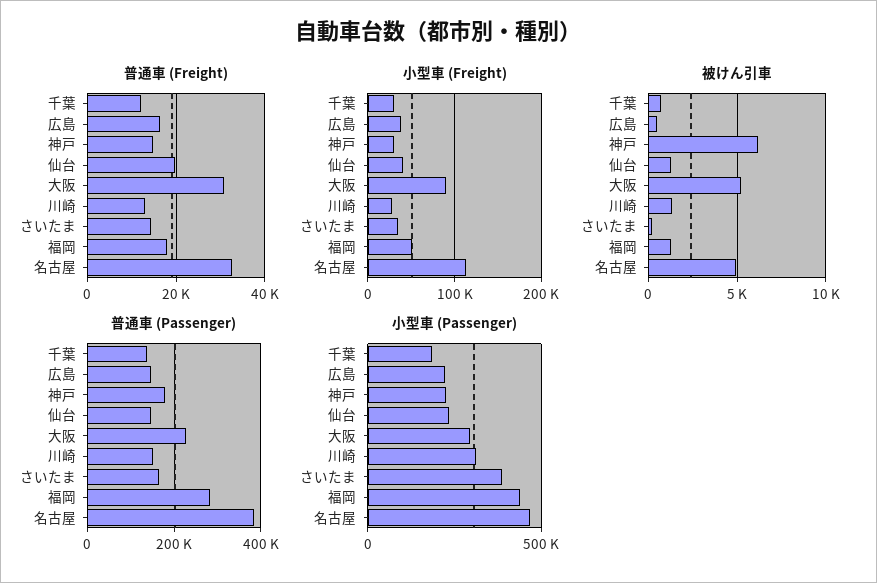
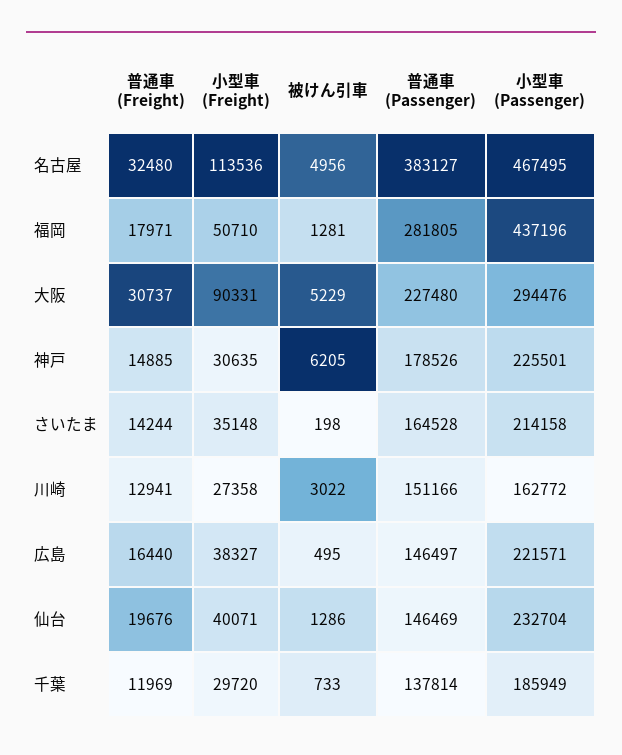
  {
    "普通車 (Freight)": {
      "千葉": 11969,
      "広島": 16440,
      "神戸": 14885,
      "仙台": 19676,
      "大阪": 30737,
      "川崎": 12941,
      "さいたま": 14244,
      "福岡": 17971,
      "名古屋": 32480
    },
    "小型車 (Freight)": {
      "千葉": 29720,
      "広島": 38327,
      "神戸": 30635,
      "仙台": 40071,
      "大阪": 90331,
      "川崎": 27358,
      "さいたま": 35148,
      "福岡": 50710,
      "名古屋": 113536
    },
    "被けん引車": {
      "千葉": 733,
      "広島": 495,
      "神戸": 6205,
      "仙台": 1286,
      "大阪": 5229,
-     "川崎": 1500,
+     "川崎": 3022,
      "さいたま": 198,
      "福岡": 1281,
      "名古屋": 4956
    },
    "普通車 (Passenger)": {
      "千葉": 137814,
      "広島": 146497,
      "神戸": 178526,
      "仙台": 146469,
      "大阪": 227480,
      "川崎": 151166,
      "さいたま": 164528,
      "福岡": 281805,
      "名古屋": 383127
    },
    "小型車 (Passenger)": {
      "千葉": 185949,
      "広島": 221571,
      "神戸": 225501,
      "仙台": 232704,
      "大阪": 294476,
-     "川崎": 300000,
+     "川崎": 162772,
-     "さいたま": 400000,
+     "さいたま": 214158,
      "福岡": 437196,
      "名古屋": 467495
    }
  }

